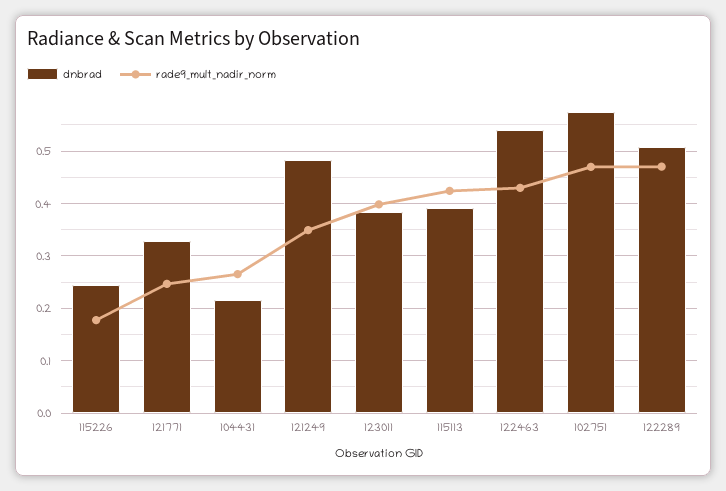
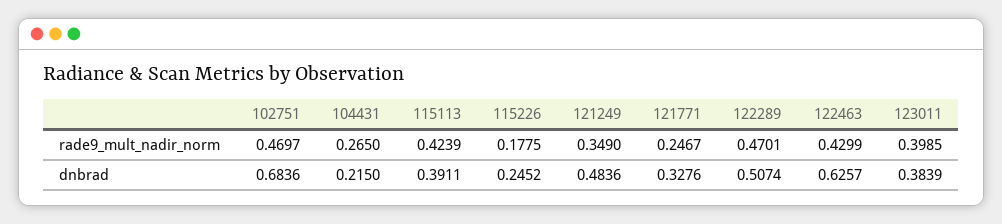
  {
    "dnbrad": {
      "115226": 0.2452,
      "121771": 0.3276,
      "104431": 0.215,
      "121249": 0.4836,
      "123011": 0.3839,
      "115113": 0.3911,
-     "122463": 0.54,
+     "122463": 0.6257,
-     "102751": 0.58,
+     "102751": 0.6836,
      "122289": 0.5074
    },
    "rade9_mult_nadir_norm": {
      "115226": 0.1775,
      "121771": 0.2467,
      "104431": 0.265,
      "121249": 0.349,
      "123011": 0.3985,
      "115113": 0.4239,
      "122463": 0.4299,
      "102751": 0.4697,
      "122289": 0.4701
    }
  }

